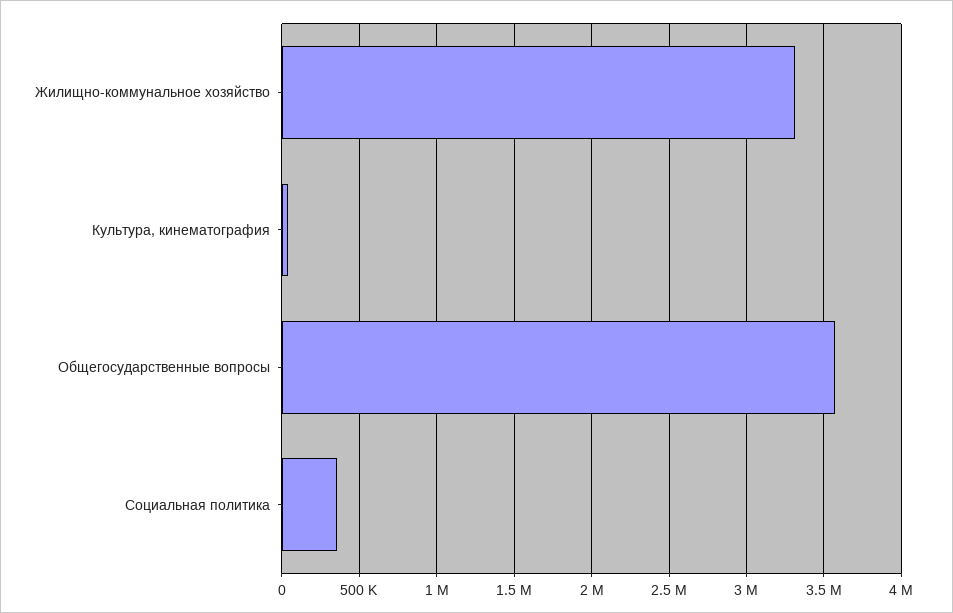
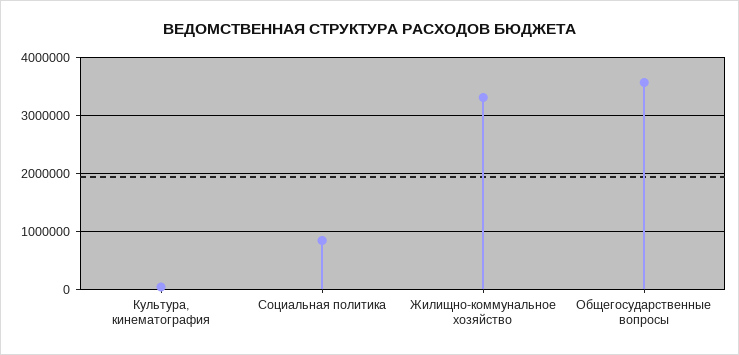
  {
    "Жилищно-коммунальное хозяйство": 3300000,
    "Культура, кинематография": 50000,
    "Общегосударственные вопросы": 3550000,
-   "Социальная политика": 350000
+   "Социальная политика": 800000
  }

